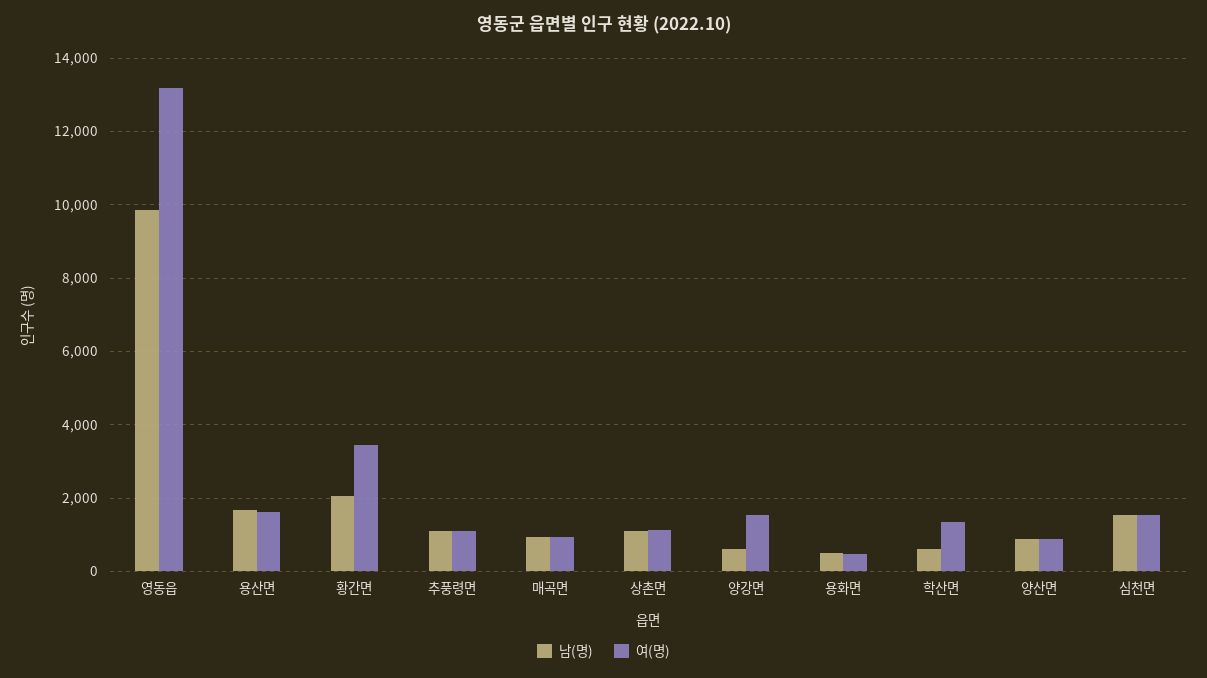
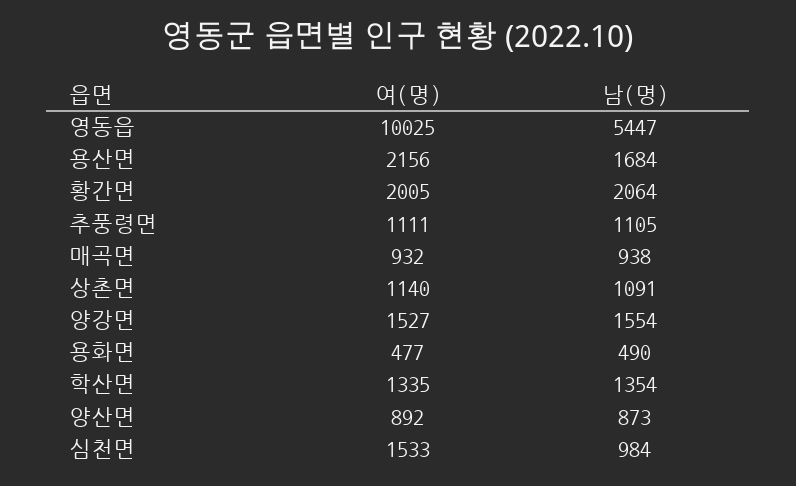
  {
    "남(명)": {
-     "영동읍": 9800,
+     "영동읍": 5447,
      "용산면": 1684,
      "황간면": 2064,
      "추풍령면": 1105,
      "매곡면": 938,
      "상촌면": 1091,
-     "양강면": 600,
+     "양강면": 1554,
      "용화면": 490,
-     "학산면": 600,
+     "학산면": 1354,
      "양산면": 873,
-     "심천면": 1600
+     "심천면": 984
    },
    "여(명)": {
-     "영동읍": 13200,
+     "영동읍": 10025,
-     "용산면": 1600,
+     "용산면": 2156,
-     "황간면": 3400,
+     "황간면": 2005,
      "추풍령면": 1111,
      "매곡면": 932,
      "상촌면": 1140,
      "양강면": 1527,
      "용화면": 477,
      "학산면": 1335,
      "양산면": 892,
      "심천면": 1533
    }
  }

